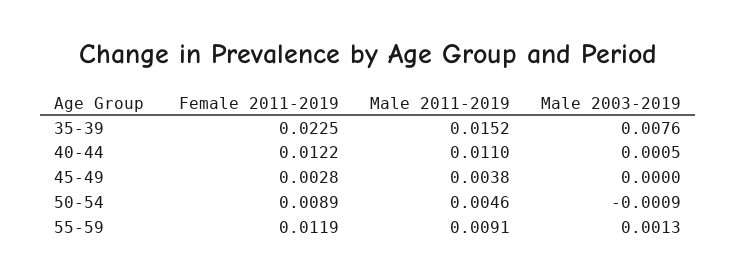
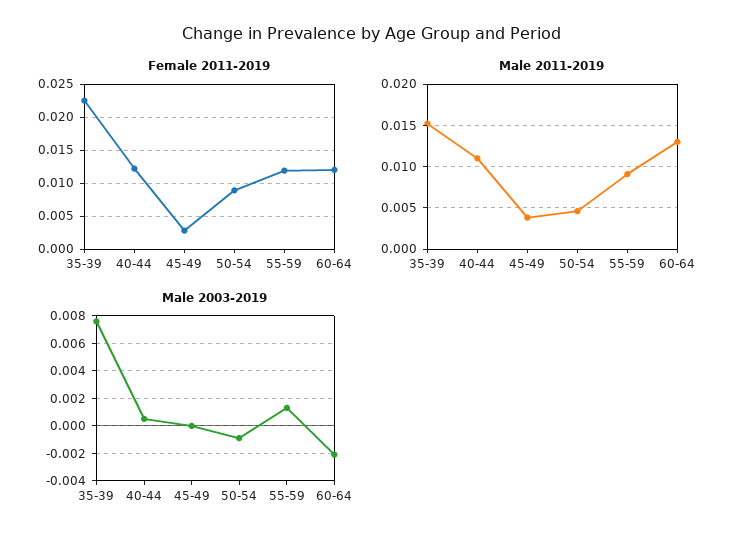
  {
    "Female 2011-2019": {
      "35-39": 0.0225,
      "40-44": 0.0122,
      "45-49": 0.0028,
      "50-54": 0.0089,
-     "55-59": 0.0119
+     "55-59": 0.0119,
+     "60-64": 0.012
    },
    "Male 2011-2019": {
      "35-39": 0.0152,
      "40-44": 0.011,
      "45-49": 0.0038,
      "50-54": 0.0046,
-     "55-59": 0.0091
+     "55-59": 0.0091,
+     "60-64": 0.013
    },
    "Male 2003-2019": {
      "35-39": 0.0076,
      "40-44": 0.0005,
      "45-49": 0,
      "50-54": -0.0009,
-     "55-59": 0.0013
+     "55-59": 0.0013,
+     "60-64": -0.002
    }
  }

